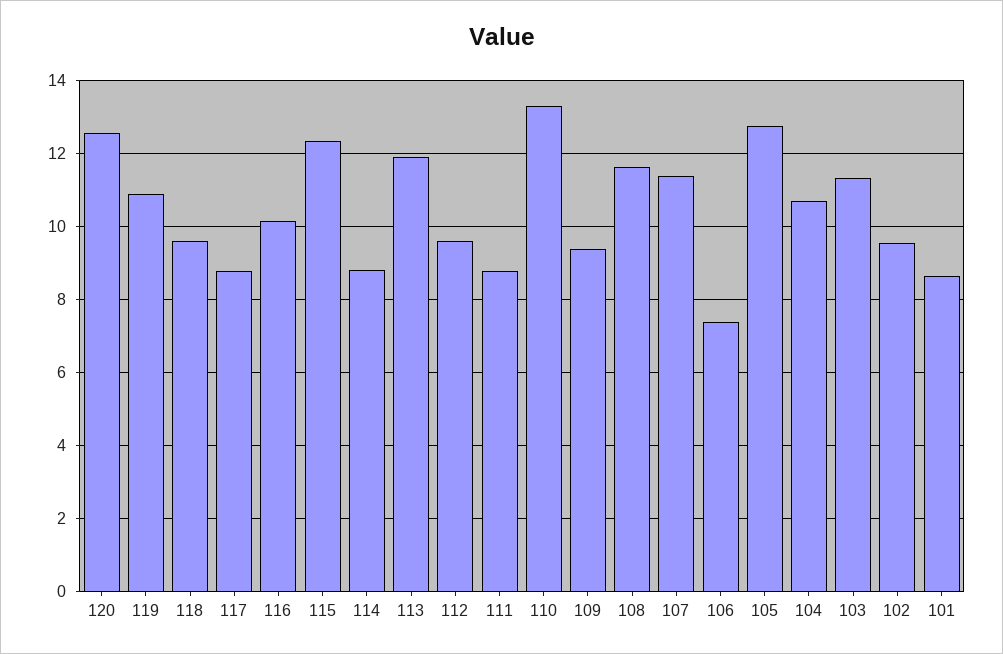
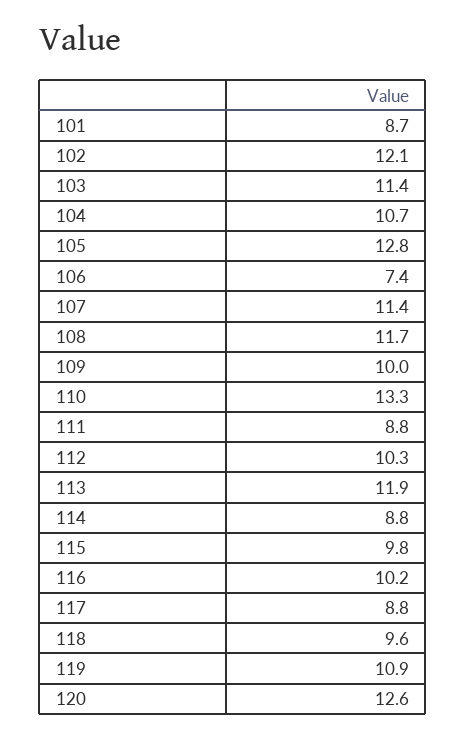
  {
    "120": 12.6,
    "119": 10.9,
    "118": 9.6,
    "117": 8.8,
    "116": 10.2,
-   "115": 12.4,
+   "115": 9.8,
    "114": 8.8,
    "113": 11.9,
-   "112": 9.6,
+   "112": 10.3,
    "111": 8.8,
    "110": 13.3,
-   "109": 9.4,
+   "109": 10,
    "108": 11.7,
    "107": 11.4,
    "106": 7.4,
    "105": 12.8,
    "104": 10.7,
    "103": 11.4,
-   "102": 9.6,
+   "102": 12.1,
    "101": 8.7
  }

